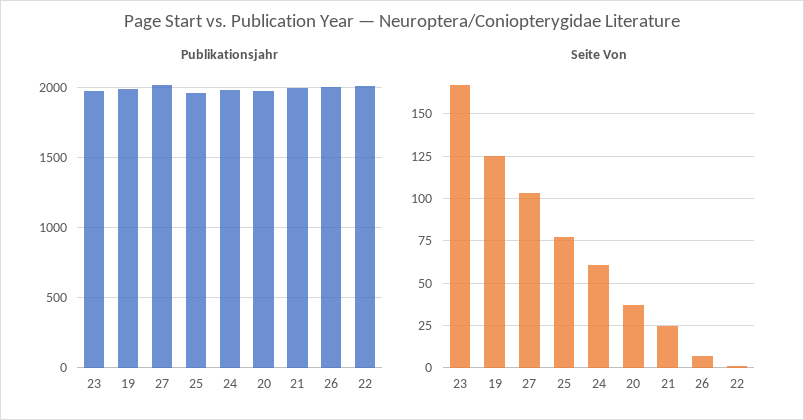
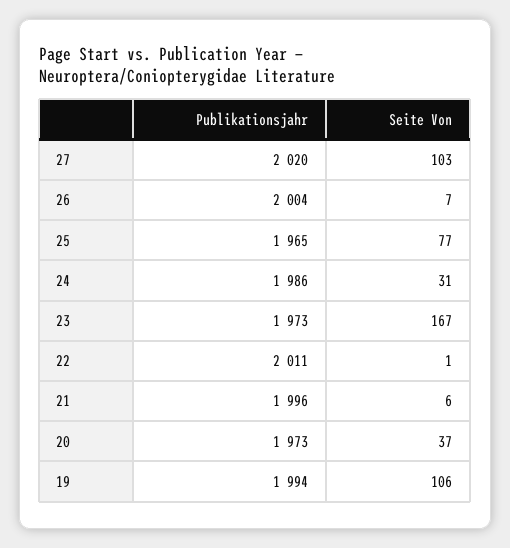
  {
    "Publikationsjahr": {
      "23": 1973,
      "19": 1994,
      "27": 2020,
      "25": 1965,
      "24": 1986,
      "20": 1973,
      "21": 1996,
      "26": 2004,
      "22": 2011
    },
    "Seite Von": {
      "23": 167,
-     "19": 125,
+     "19": 106,
      "27": 103,
      "25": 77,
-     "24": 60,
+     "24": 31,
      "20": 37,
-     "21": 25,
+     "21": 6,
      "26": 7,
      "22": 1
    }
  }

